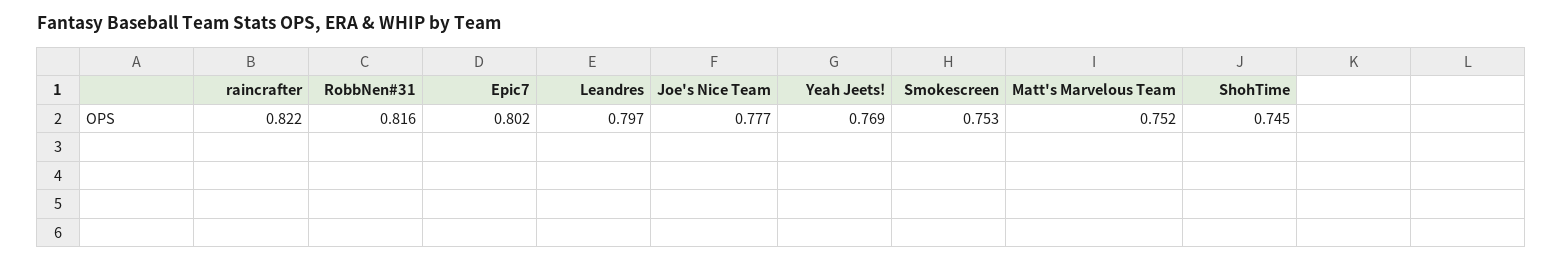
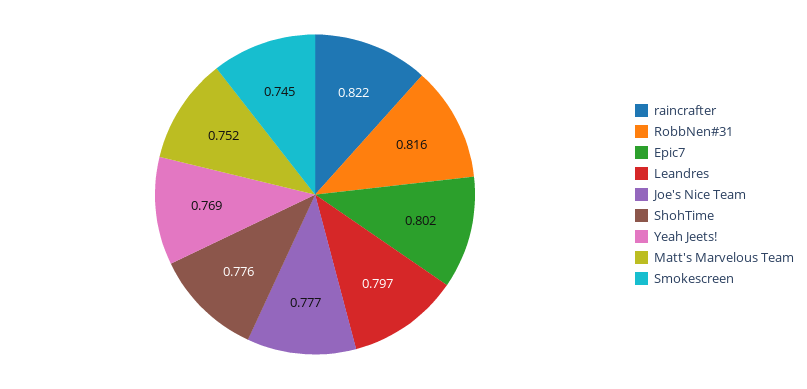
  {
    "raincrafter": 0.822,
    "RobbNen#31": 0.816,
    "Epic7": 0.802,
    "Leandres": 0.797,
    "Joe's Nice Team": 0.777,
    "Yeah Jeets!": 0.769,
-   "Smokescreen": 0.753,
+   "Smokescreen": 0.745,
    "Matt's Marvelous Team": 0.752,
-   "ShohTime": 0.745
+   "ShohTime": 0.776
  }

